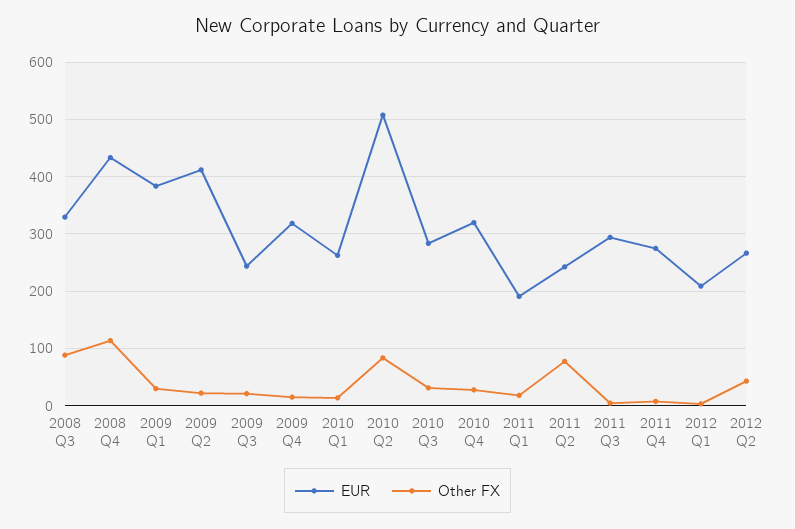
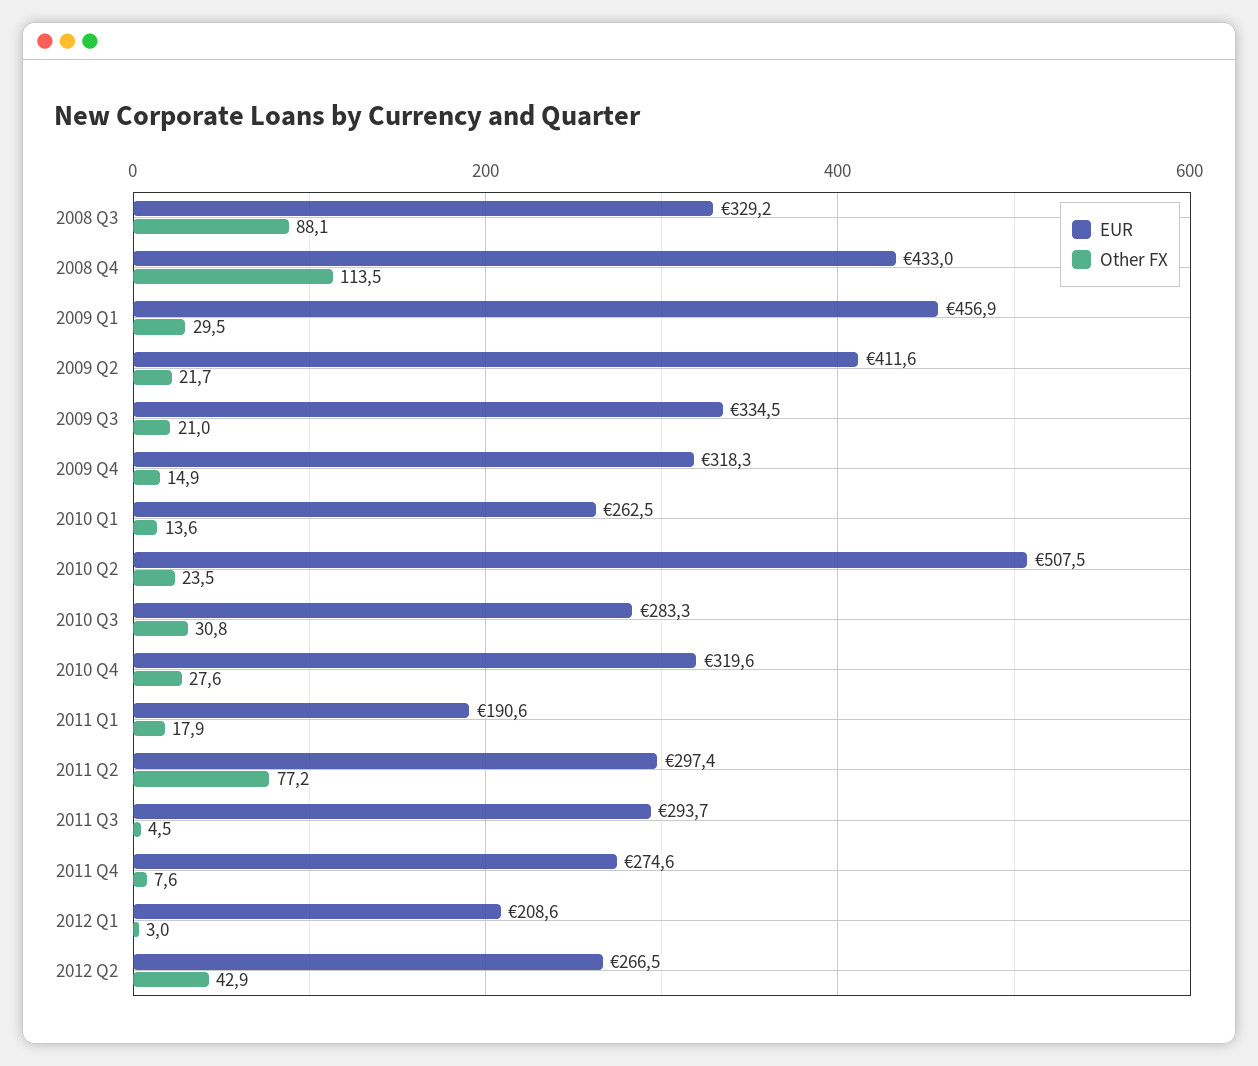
  {
    "EUR": {
      "2008 Q3": 329.2,
      "2008 Q4": 433,
-     "2009 Q1": 380,
+     "2009 Q1": 456.9,
      "2009 Q2": 411.6,
-     "2009 Q3": 240,
+     "2009 Q3": 334.5,
      "2009 Q4": 318.3,
      "2010 Q1": 262.5,
      "2010 Q2": 507.5,
      "2010 Q3": 283.3,
      "2010 Q4": 319.6,
      "2011 Q1": 190.6,
-     "2011 Q2": 240,
+     "2011 Q2": 297.4,
      "2011 Q3": 293.7,
      "2011 Q4": 274.6,
      "2012 Q1": 208.6,
      "2012 Q2": 266.5
    },
    "Other FX": {
      "2008 Q3": 88.1,
      "2008 Q4": 113.5,
      "2009 Q1": 29.5,
      "2009 Q2": 21.7,
      "2009 Q3": 21,
      "2009 Q4": 14.9,
      "2010 Q1": 13.6,
-     "2010 Q2": 80,
+     "2010 Q2": 23.5,
      "2010 Q3": 30.8,
      "2010 Q4": 27.6,
      "2011 Q1": 17.9,
      "2011 Q2": 77.2,
      "2011 Q3": 4.5,
      "2011 Q4": 7.6,
      "2012 Q1": 3,
      "2012 Q2": 42.9
    }
  }

